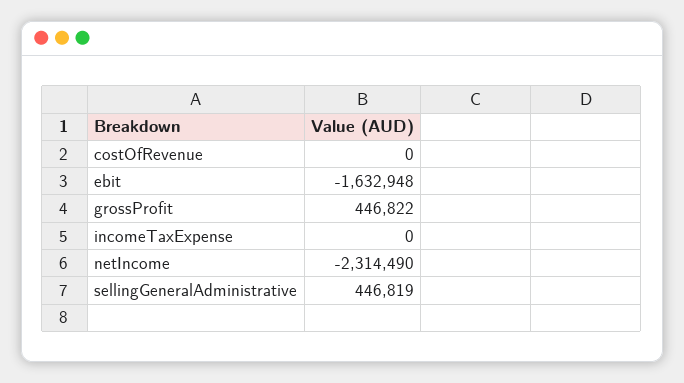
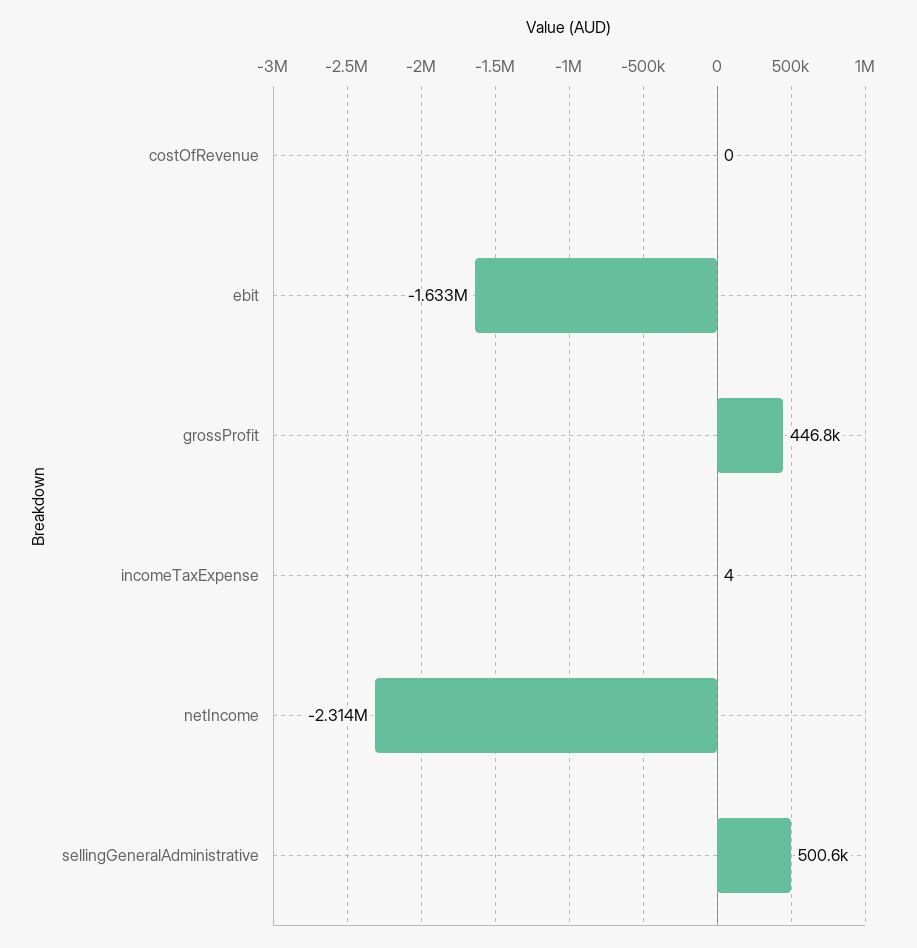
  {
    "costOfRevenue": 0,
    "ebit": -1632948,
    "grossProfit": 446822,
-   "incomeTaxExpense": 0,
+   "incomeTaxExpense": 4,
    "netIncome": -2314490,
-   "sellingGeneralAdministrative": 446819
+   "sellingGeneralAdministrative": 500600
  }

